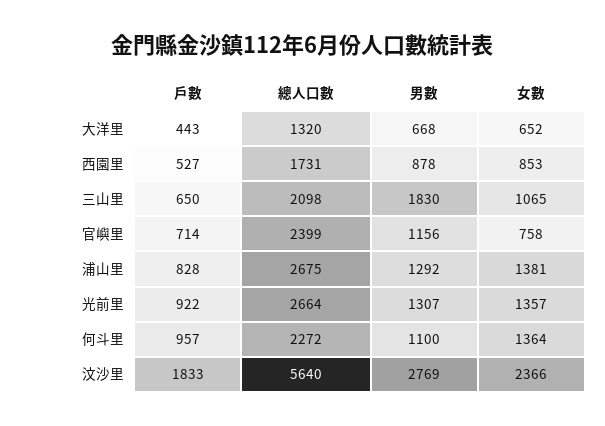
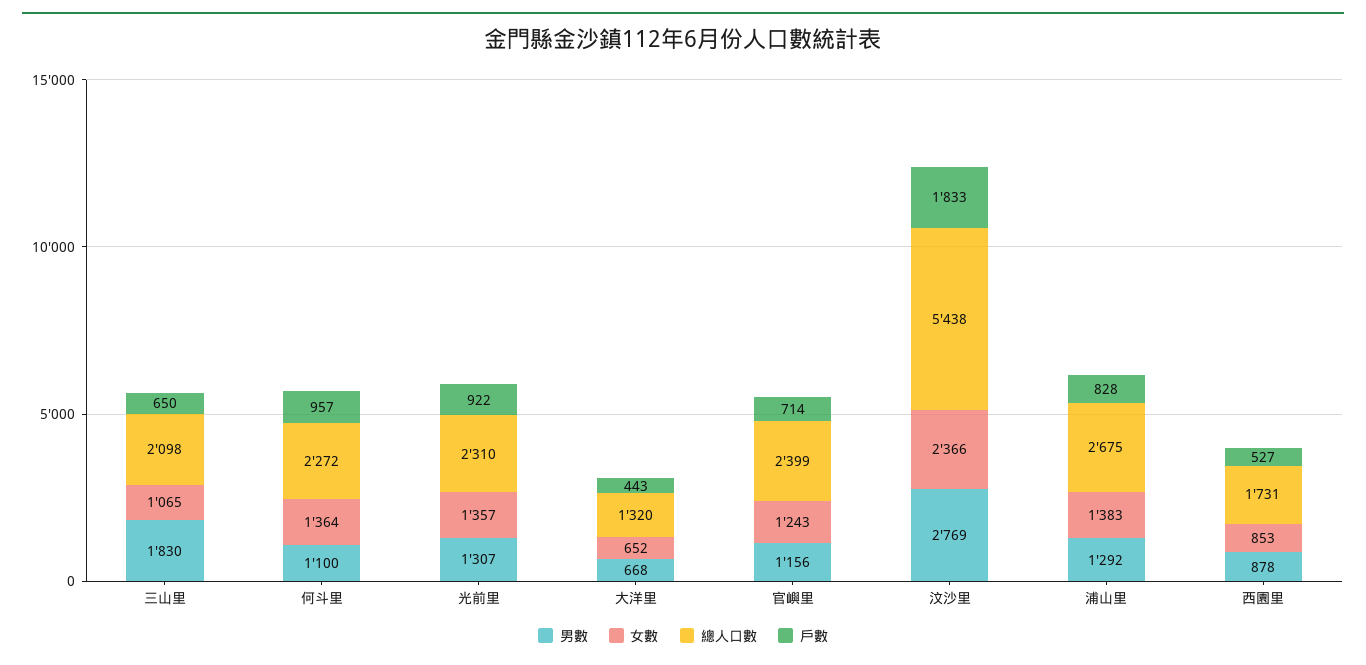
  {
    "戶數": {
      "大洋里": 443,
      "西園里": 527,
      "三山里": 650,
      "官嶼里": 714,
      "浦山里": 828,
      "光前里": 922,
      "何斗里": 957,
      "汶沙里": 1833
    },
    "總人口數": {
      "大洋里": 1320,
      "西園里": 1731,
      "三山里": 2098,
      "官嶼里": 2399,
      "浦山里": 2675,
-     "光前里": 2664,
+     "光前里": 2310,
      "何斗里": 2272,
-     "汶沙里": 5640
+     "汶沙里": 5438
    },
    "男數": {
      "大洋里": 668,
      "西園里": 878,
      "三山里": 1830,
      "官嶼里": 1156,
      "浦山里": 1292,
      "光前里": 1307,
      "何斗里": 1100,
      "汶沙里": 2769
    },
    "女數": {
      "大洋里": 652,
      "西園里": 853,
      "三山里": 1065,
-     "官嶼里": 758,
+     "官嶼里": 1243,
-     "浦山里": 1381,
+     "浦山里": 1383,
      "光前里": 1357,
      "何斗里": 1364,
      "汶沙里": 2366
    }
  }

